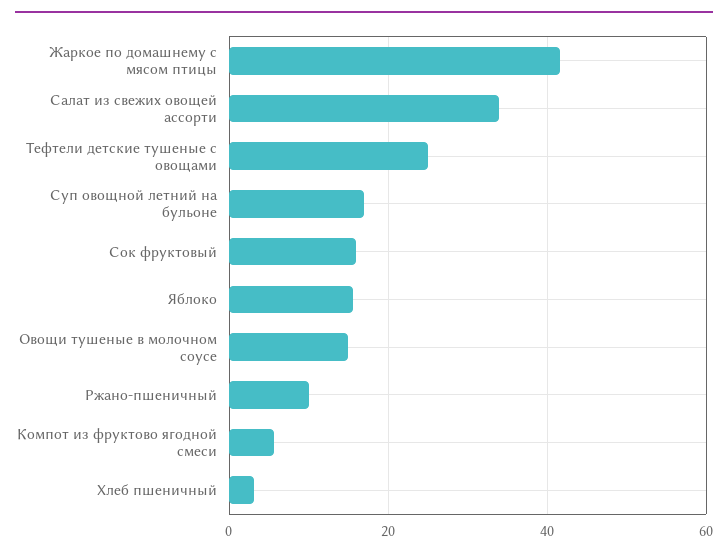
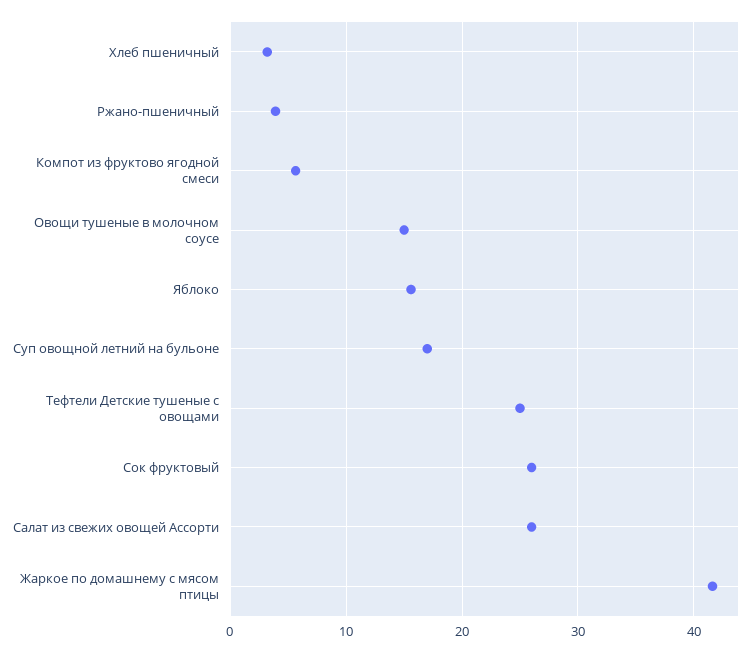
  {
    "Жаркое по домашнему с мясом птицы": 42,
-   "Салат из свежих овощей ассорти": 34,
+   "Салат из свежих овощей ассорти": 26,
    "Тефтели детские тушеные с овощами": 25,
    "Суп овощной летний на бульоне": 17,
-   "Сок фруктовый": 16,
+   "Сок фруктовый": 26,
    "Яблоко": 16,
    "Овощи тушеные в молочном соусе": 15,
-   "Ржано-пшеничный": 10,
+   "Ржано-пшеничный": 4,
    "Компот из фруктово ягодной смеси": 6,
    "Хлеб пшеничный": 3
  }

